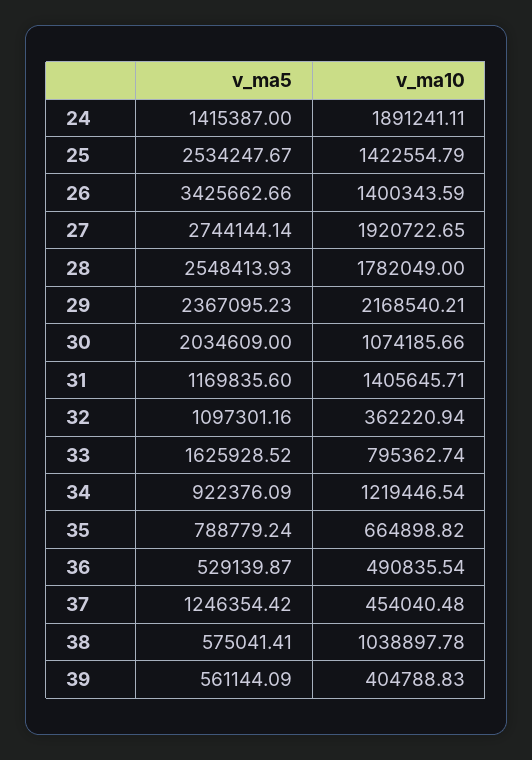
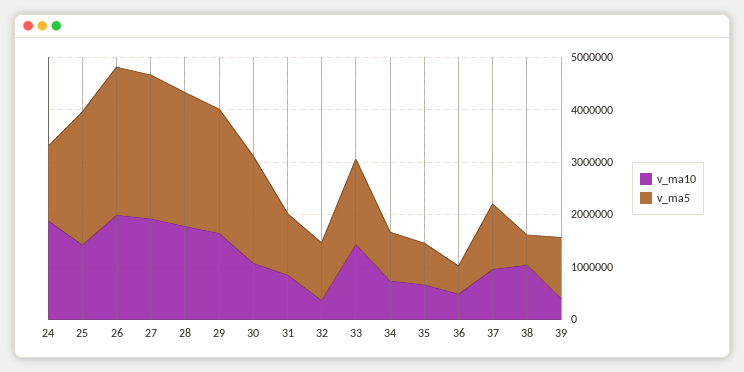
  {
    "v_ma5": {
      "24": 1415387,
      "25": 2534247.67,
-     "26": 3425662.66,
+     "26": 2800000,
      "27": 2744144.14,
      "28": 2548413.93,
      "29": 2367095.23,
      "30": 2034609,
      "31": 1169835.6,
      "32": 1097301.16,
      "33": 1625928.52,
      "34": 922376.09,
      "35": 788779.24,
      "36": 529139.87,
      "37": 1246354.42,
      "38": 575041.41,
-     "39": 561144.09
+     "39": 1200000
    },
    "v_ma10": {
      "24": 1891241.11,
      "25": 1422554.79,
-     "26": 1400343.59,
+     "26": 2000000,
      "27": 1920722.65,
      "28": 1782049,
-     "29": 2168540.21,
+     "29": 1600000,
      "30": 1074185.66,
-     "31": 1405645.71,
+     "31": 800000,
      "32": 362220.94,
-     "33": 795362.74,
+     "33": 1400000,
-     "34": 1219446.54,
+     "34": 800000,
      "35": 664898.82,
      "36": 490835.54,
-     "37": 454040.48,
+     "37": 1000000,
      "38": 1038897.78,
      "39": 404788.83
    }
  }

